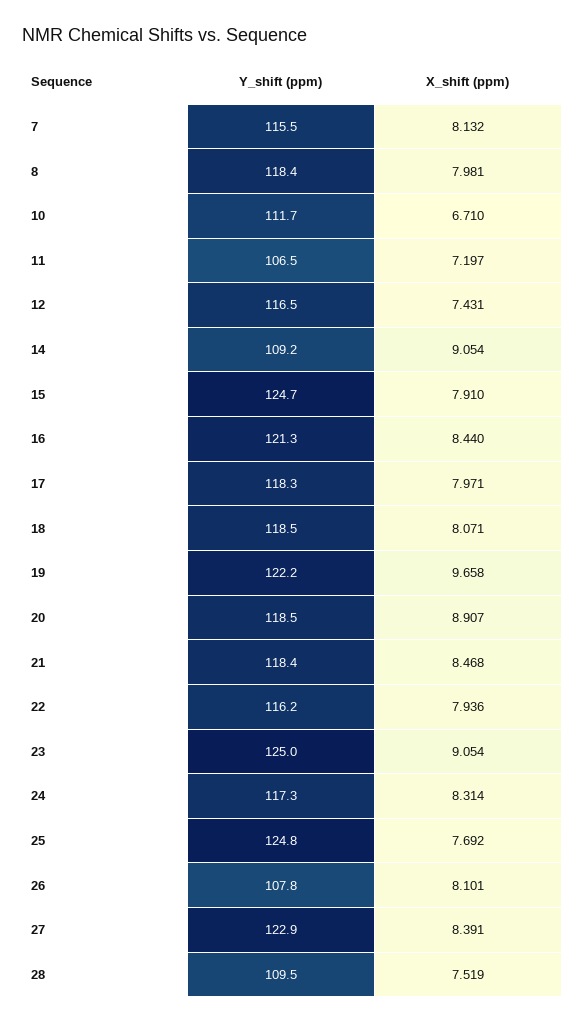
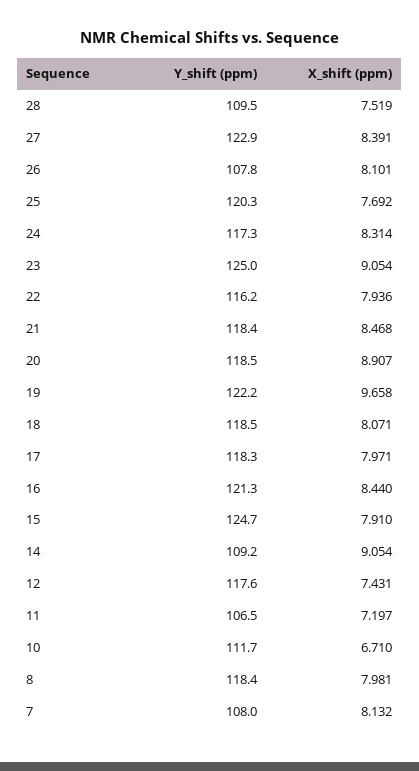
  {
    "Y_shift (ppm)": {
-     "7": 115.5,
+     "7": 108,
      "8": 118.4,
      "10": 111.7,
      "11": 106.5,
-     "12": 116.5,
+     "12": 117.6,
      "14": 109.2,
      "15": 124.7,
      "16": 121.3,
      "17": 118.3,
      "18": 118.5,
      "19": 122.2,
      "20": 118.5,
      "21": 118.4,
      "22": 116.2,
      "23": 125,
      "24": 117.3,
-     "25": 124.8,
+     "25": 120.3,
      "26": 107.8,
      "27": 122.9,
      "28": 109.5
    },
    "X_shift (ppm)": {
      "7": 8.132,
      "8": 7.981,
      "10": 6.71,
      "11": 7.197,
      "12": 7.431,
      "14": 9.054,
      "15": 7.91,
      "16": 8.44,
      "17": 7.971,
      "18": 8.071,
      "19": 9.658,
      "20": 8.907,
      "21": 8.468,
      "22": 7.936,
      "23": 9.054,
      "24": 8.314,
      "25": 7.692,
      "26": 8.101,
      "27": 8.391,
      "28": 7.519
    }
  }

